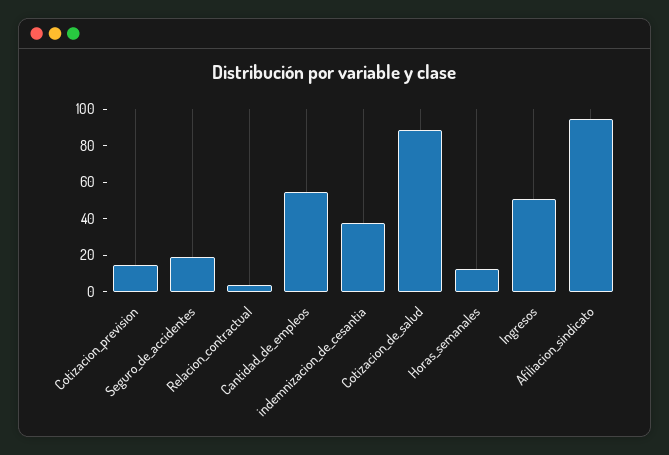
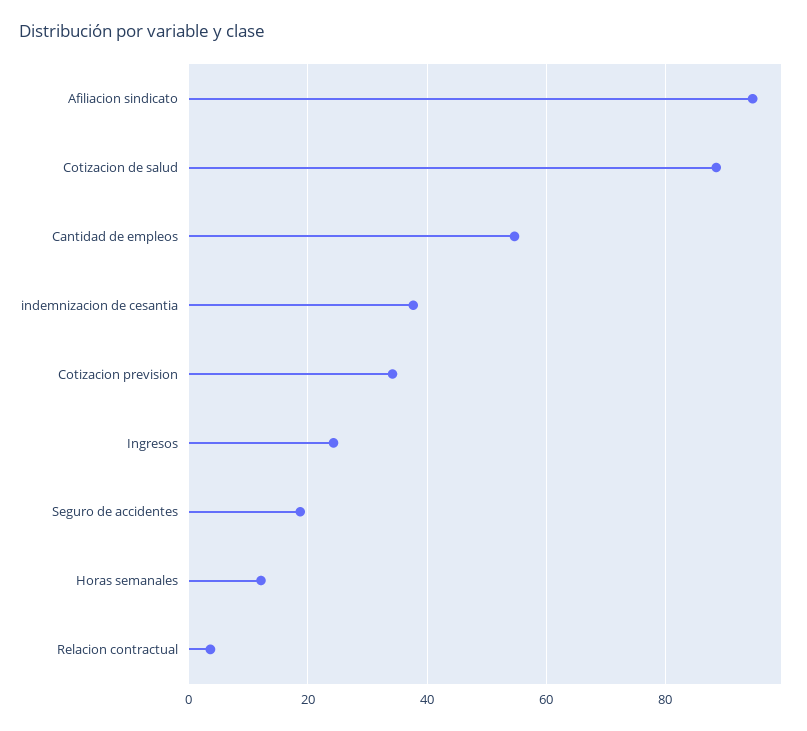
  {
-   "Cotizacion_prevision": 15,
+   "Cotizacion_prevision": 34,
    "Seguro_de_accidentes": 18,
    "Relacion_contractual": 4,
    "Cantidad_de_empleos": 54,
    "indemnizacion_de_cesantia": 38,
    "Cotizacion_de_salud": 88,
    "Horas_semanales": 12,
-   "Ingresos": 50,
+   "Ingresos": 24,
    "Afiliacion_sindicato": 94
  }

